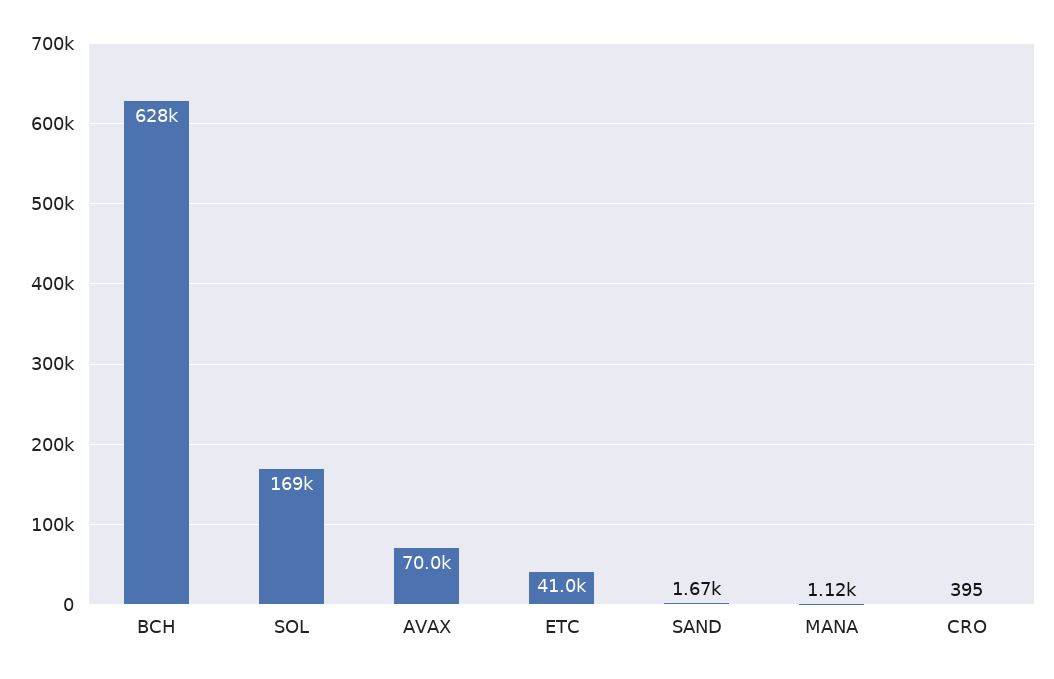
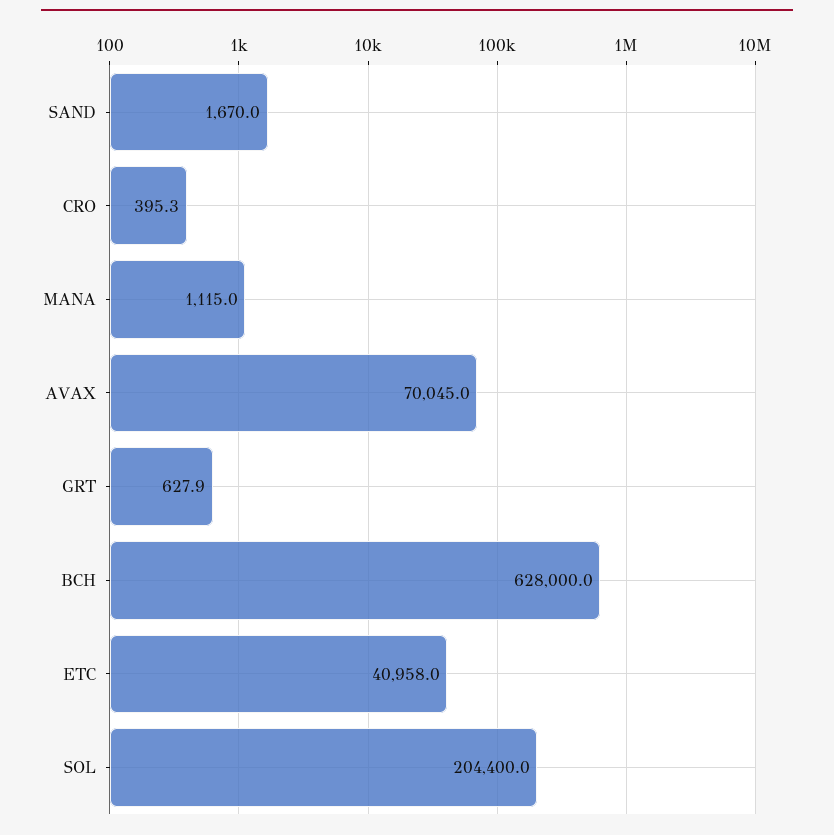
  {
    "BCH": 628000,
-   "SOL": 169000,
+   "SOL": 204400,
    "AVAX": 70045,
    "ETC": 40958,
    "SAND": 1670,
    "MANA": 1115,
-   "CRO": 395.3
+   "CRO": 395.3,
+   "GRT": 627.9
  }

